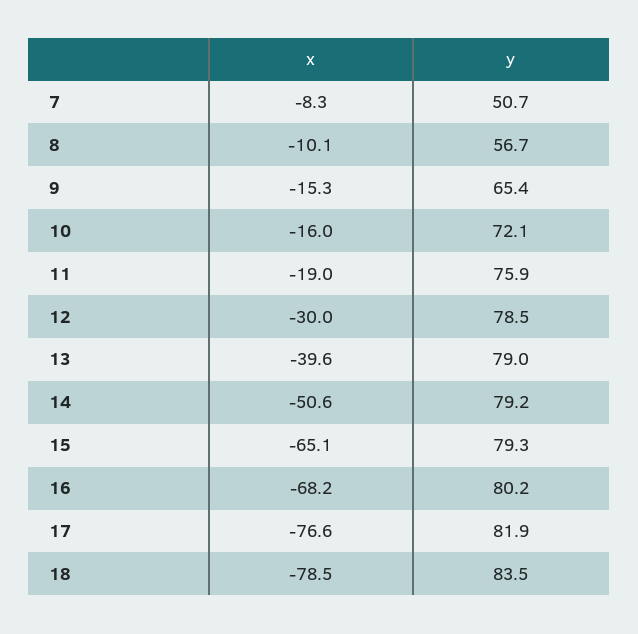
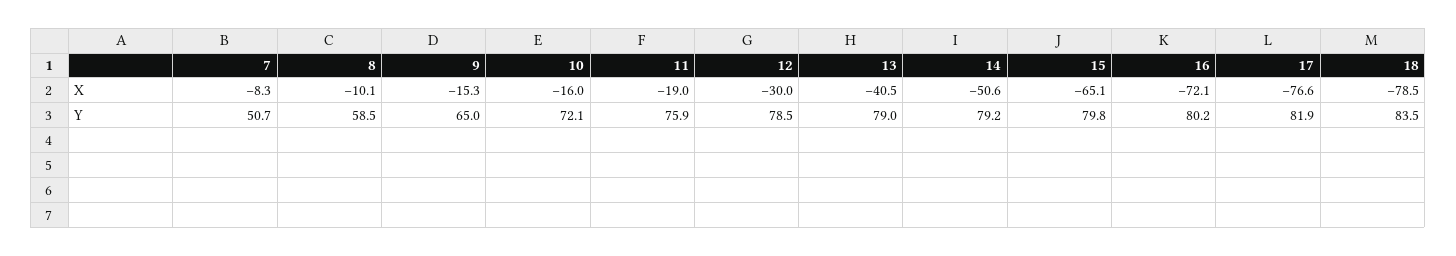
  {
    "x": {
      "7": -8.3,
      "8": -10.1,
      "9": -15.3,
      "10": -16,
      "11": -19,
      "12": -30,
-     "13": -39.6,
+     "13": -40.5,
      "14": -50.6,
      "15": -65.1,
-     "16": -68.2,
+     "16": -72.1,
      "17": -76.6,
      "18": -78.5
    },
    "y": {
      "7": 50.7,
-     "8": 56.7,
+     "8": 58.5,
-     "9": 65.4,
+     "9": 65,
      "10": 72.1,
      "11": 75.9,
      "12": 78.5,
      "13": 79,
      "14": 79.2,
-     "15": 79.3,
+     "15": 79.8,
      "16": 80.2,
      "17": 81.9,
      "18": 83.5
    }
  }

